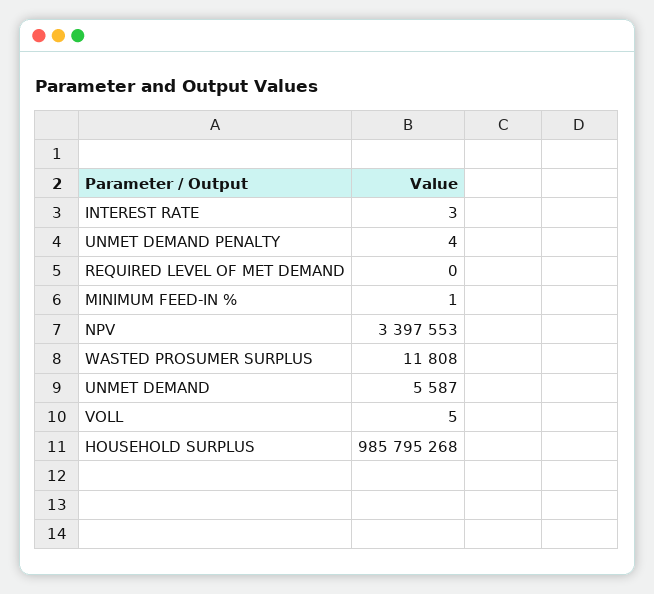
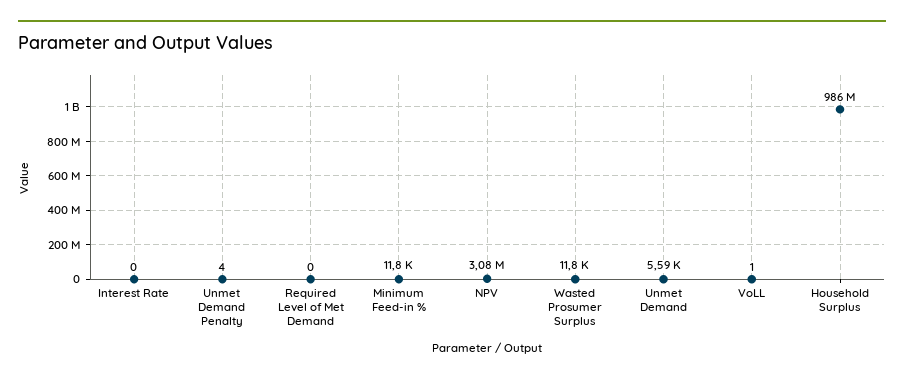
  {
-   "INTEREST RATE": 3,
+   "INTEREST RATE": 0,
    "UNMET DEMAND PENALTY": 4,
    "REQUIRED LEVEL OF MET DEMAND": 0,
-   "MINIMUM FEED-IN %": 1,
+   "MINIMUM FEED-IN %": 11800,
-   "NPV": 3397553,
+   "NPV": 3080000,
    "WASTED PROSUMER SURPLUS": 11808,
    "UNMET DEMAND": 5587,
-   "VOLL": 5,
+   "VOLL": 1,
    "HOUSEHOLD SURPLUS": 985795268
  }

